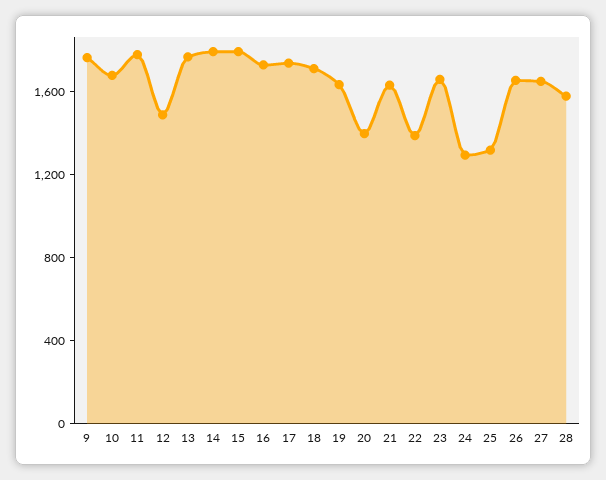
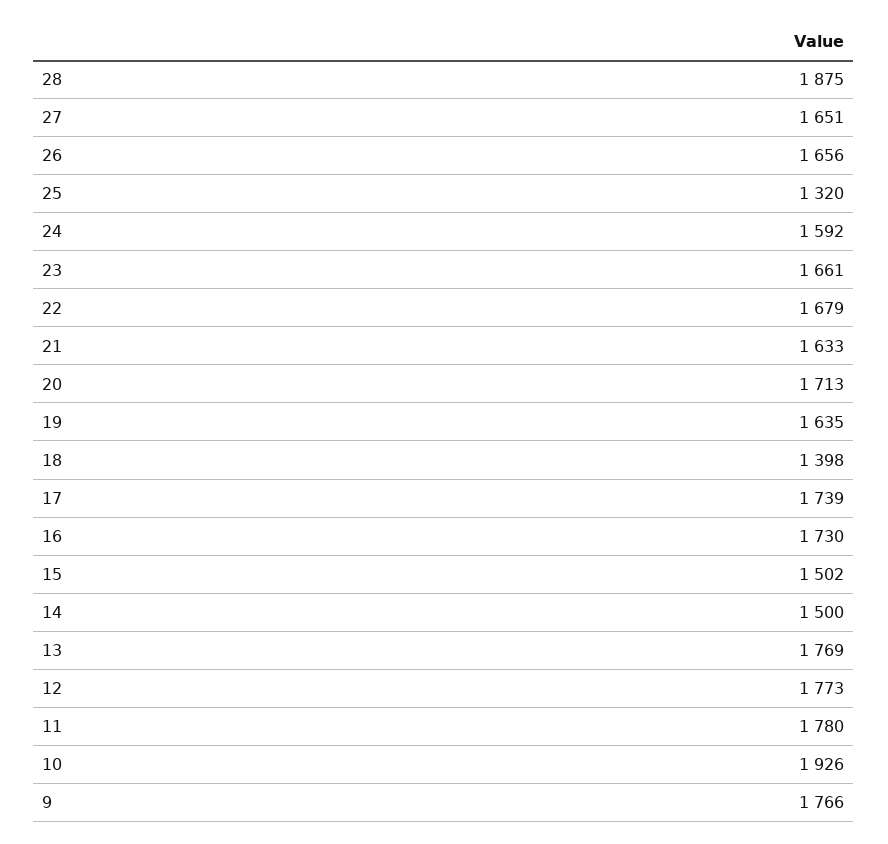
  {
    "9": 1766,
-   "10": 1700,
+   "10": 1926,
    "11": 1780,
-   "12": 1500,
+   "12": 1773,
    "13": 1769,
-   "14": 1800,
+   "14": 1500,
-   "15": 1800,
+   "15": 1502,
    "16": 1730,
    "17": 1739,
-   "18": 1700,
+   "18": 1398,
    "19": 1635,
-   "20": 1400,
+   "20": 1713,
    "21": 1633,
-   "22": 1400,
+   "22": 1679,
    "23": 1661,
-   "24": 1300,
+   "24": 1592,
    "25": 1320,
    "26": 1656,
    "27": 1651,
-   "28": 1600
+   "28": 1875
  }

